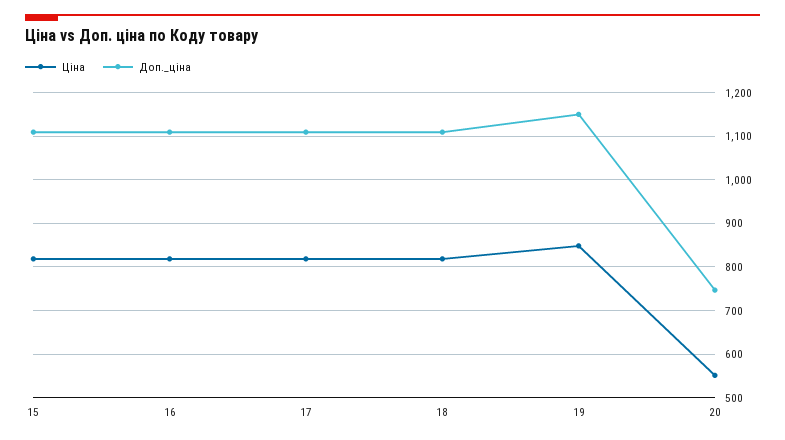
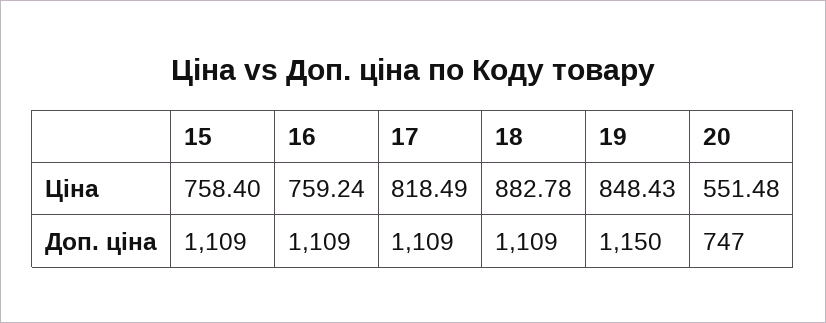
  {
    "Ціна": {
-     "15": 820,
+     "15": 758.4,
-     "16": 820,
+     "16": 759.24,
      "17": 818.49,
-     "18": 820,
+     "18": 882.78,
      "19": 848.43,
      "20": 551.48
    },
    "Доп._ціна": {
      "15": 1109,
      "16": 1109,
      "17": 1109,
      "18": 1109,
      "19": 1150,
      "20": 747
    }
  }

